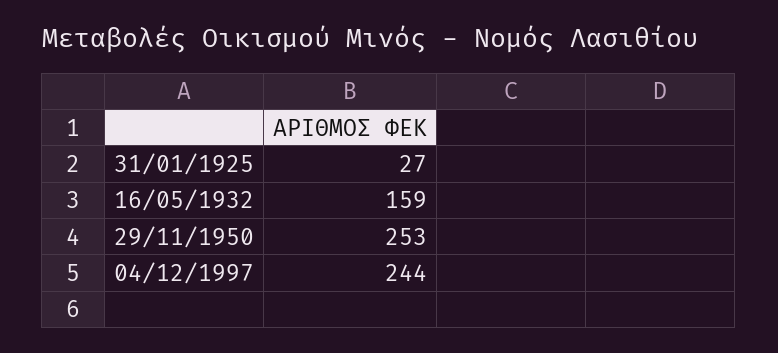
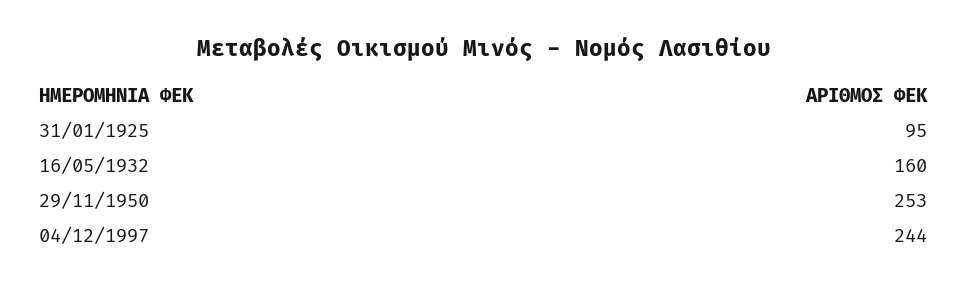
  {
-   "31/01/1925": 27,
+   "31/01/1925": 95,
-   "16/05/1932": 159,
+   "16/05/1932": 160,
    "29/11/1950": 253,
    "04/12/1997": 244
  }

